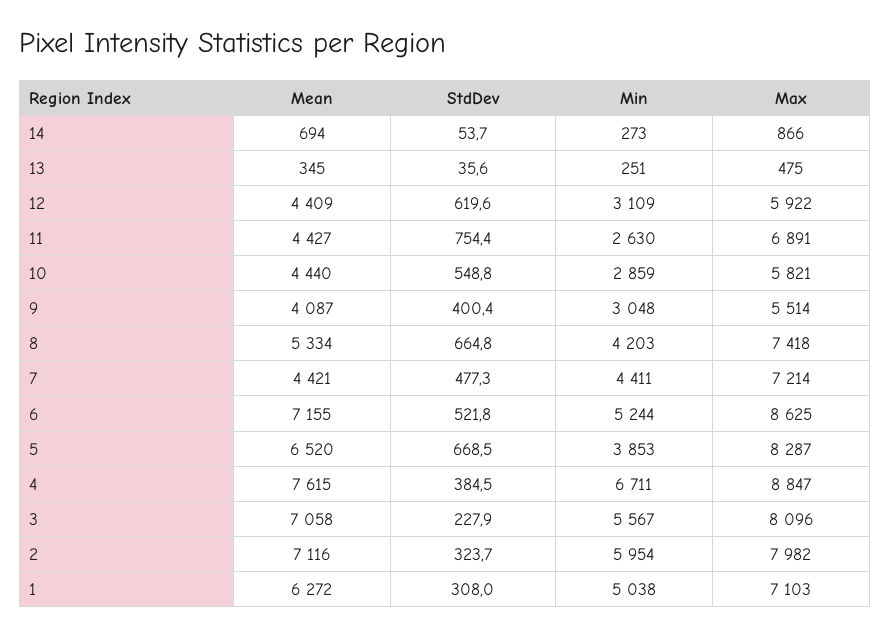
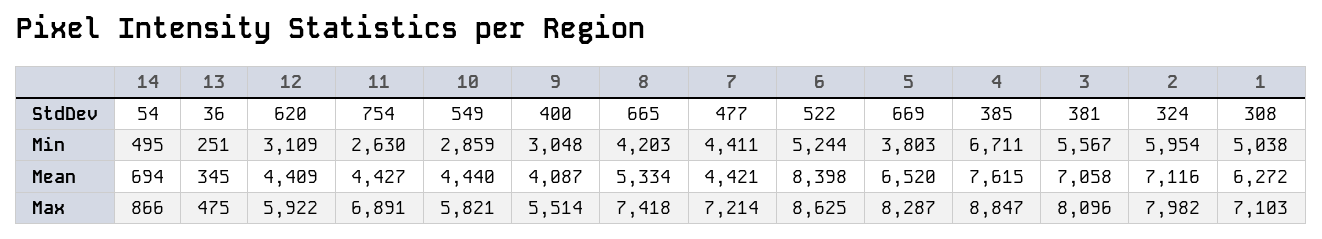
  {
    "Mean": {
      "14": 694,
      "13": 345,
      "12": 4409,
      "11": 4427,
      "10": 4440,
      "9": 4087,
      "8": 5334,
      "7": 4421,
-     "6": 7155,
+     "6": 8398,
      "5": 6520,
      "4": 7615,
      "3": 7058,
      "2": 7116,
      "1": 6272
    },
    "StdDev": {
      "14": 53.7,
      "13": 35.6,
      "12": 619.6,
      "11": 754.4,
      "10": 548.8,
      "9": 400.4,
      "8": 664.8,
      "7": 477.3,
      "6": 521.8,
      "5": 668.5,
      "4": 384.5,
-     "3": 227.9,
+     "3": 381,
      "2": 323.7,
      "1": 308
    },
    "Min": {
-     "14": 273,
+     "14": 495,
      "13": 251,
      "12": 3109,
      "11": 2630,
      "10": 2859,
      "9": 3048,
      "8": 4203,
      "7": 4411,
      "6": 5244,
-     "5": 3853,
+     "5": 3803,
      "4": 6711,
      "3": 5567,
      "2": 5954,
      "1": 5038
    },
    "Max": {
      "14": 866,
      "13": 475,
      "12": 5922,
      "11": 6891,
      "10": 5821,
      "9": 5514,
      "8": 7418,
      "7": 7214,
      "6": 8625,
      "5": 8287,
      "4": 8847,
      "3": 8096,
      "2": 7982,
      "1": 7103
    }
  }

